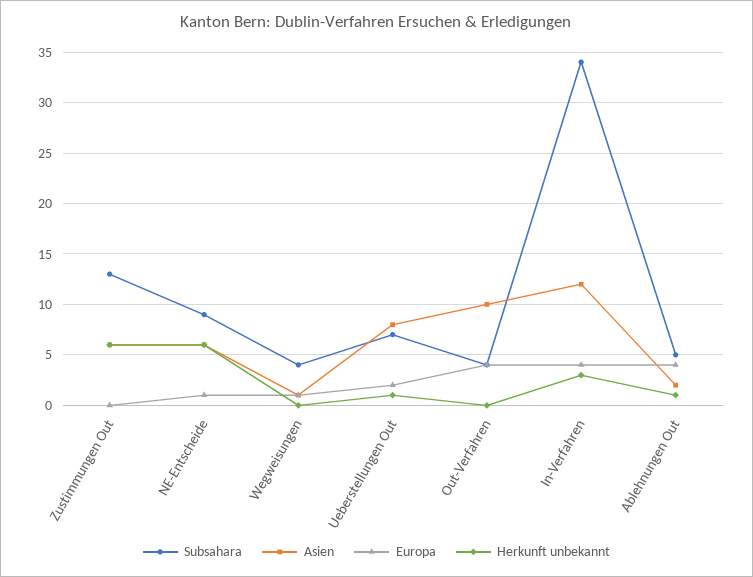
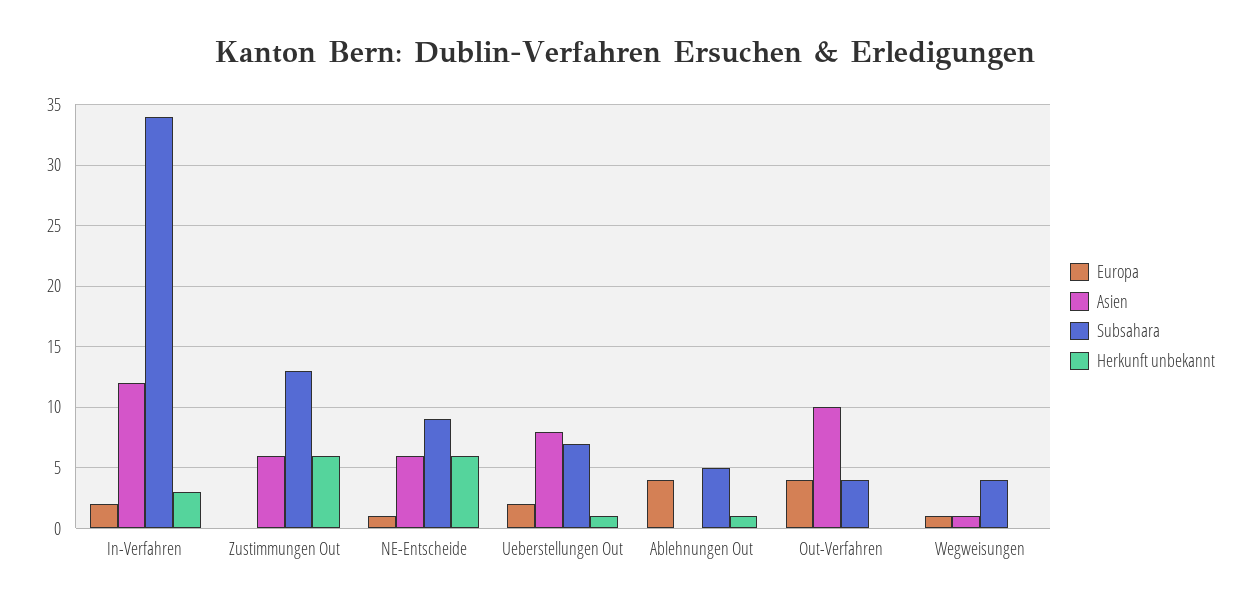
  {
    "Subsahara": {
      "Zustimmungen Out": 13,
      "NE-Entscheide": 9,
      "Wegweisungen": 4,
      "Ueberstellungen Out": 7,
      "Out-Verfahren": 4,
      "In-Verfahren": 34,
      "Ablehnungen Out": 5
    },
    "Asien": {
      "Zustimmungen Out": 6,
      "NE-Entscheide": 6,
      "Wegweisungen": 1,
      "Ueberstellungen Out": 8,
      "Out-Verfahren": 10,
      "In-Verfahren": 12,
-     "Ablehnungen Out": 2
+     "Ablehnungen Out": 0
    },
    "Europa": {
      "Zustimmungen Out": 0,
      "NE-Entscheide": 1,
      "Wegweisungen": 1,
      "Ueberstellungen Out": 2,
      "Out-Verfahren": 4,
-     "In-Verfahren": 4,
+     "In-Verfahren": 2,
      "Ablehnungen Out": 4
    },
    "Herkunft unbekannt": {
      "Zustimmungen Out": 6,
      "NE-Entscheide": 6,
      "Wegweisungen": 0,
      "Ueberstellungen Out": 1,
      "Out-Verfahren": 0,
      "In-Verfahren": 3,
      "Ablehnungen Out": 1
    }
  }

